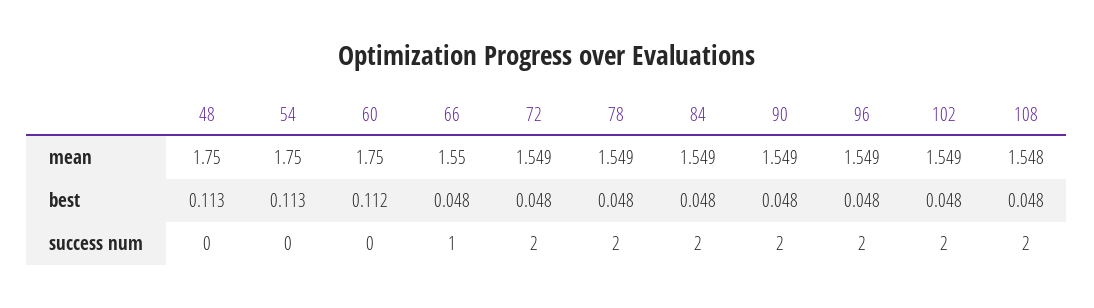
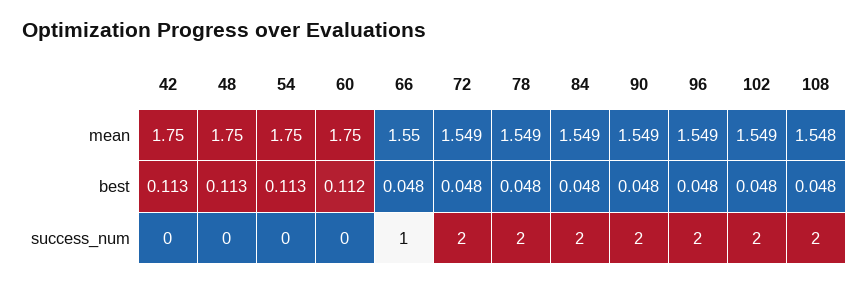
  {
    "48": {
      "mean": 1.75,
      "best": 0.113,
      "success num": 0
    },
    "54": {
      "mean": 1.75,
      "best": 0.113,
      "success num": 0
    },
    "60": {
      "mean": 1.75,
      "best": 0.112,
      "success num": 0
    },
    "66": {
      "mean": 1.55,
      "best": 0.048,
      "success num": 1
    },
    "72": {
      "mean": 1.549,
      "best": 0.048,
      "success num": 2
    },
    "78": {
      "mean": 1.549,
      "best": 0.048,
      "success num": 2
    },
    "84": {
      "mean": 1.549,
      "best": 0.048,
      "success num": 2
    },
    "90": {
      "mean": 1.549,
      "best": 0.048,
      "success num": 2
    },
    "96": {
      "mean": 1.549,
      "best": 0.048,
      "success num": 2
    },
    "102": {
      "mean": 1.549,
      "best": 0.048,
      "success num": 2
    },
    "108": {
      "mean": 1.548,
      "best": 0.048,
      "success num": 2
-   }
+   },
+   "42": {
+     "mean": 1.75,
+     "best": 0.113,
+     "success num": 0
+   }
  }

